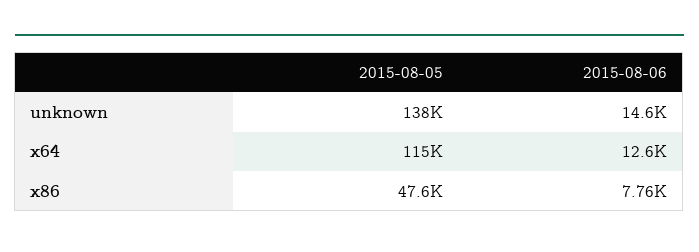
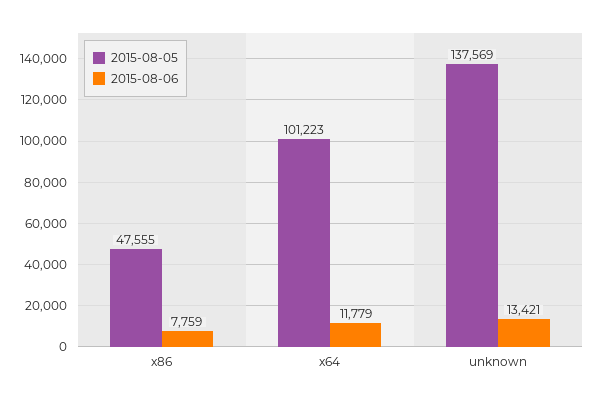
  {
    "2015-08-05": {
      "unknown": 137569,
-     "x64": 115000,
+     "x64": 101223,
      "x86": 47555
    },
    "2015-08-06": {
-     "unknown": 14600,
+     "unknown": 13421,
-     "x64": 12600,
+     "x64": 11779,
      "x86": 7759
    }
  }

